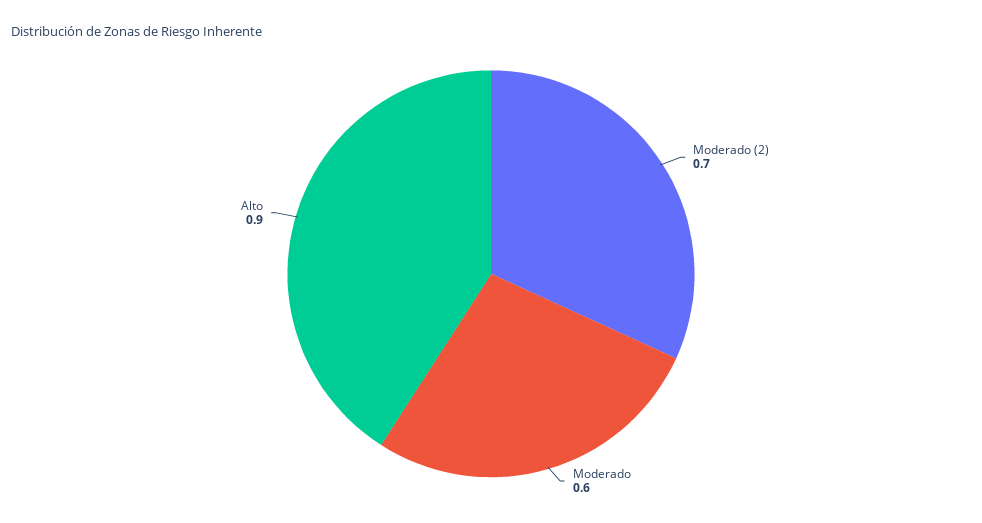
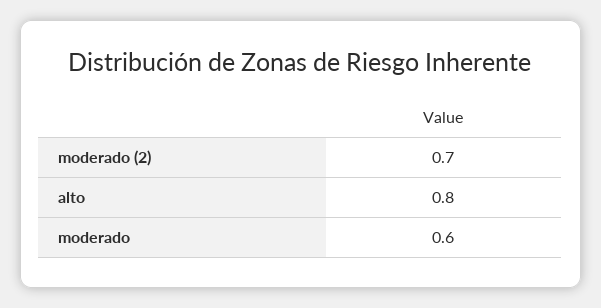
  {
    "Moderado (2)": 0.7,
    "Moderado": 0.6,
-   "Alto": 0.9
+   "Alto": 0.8
  }

